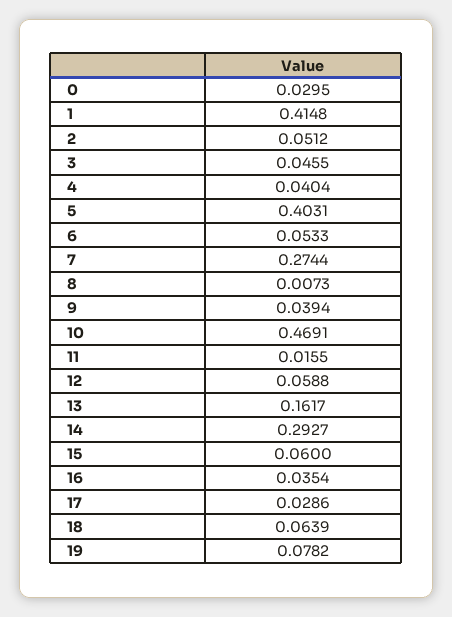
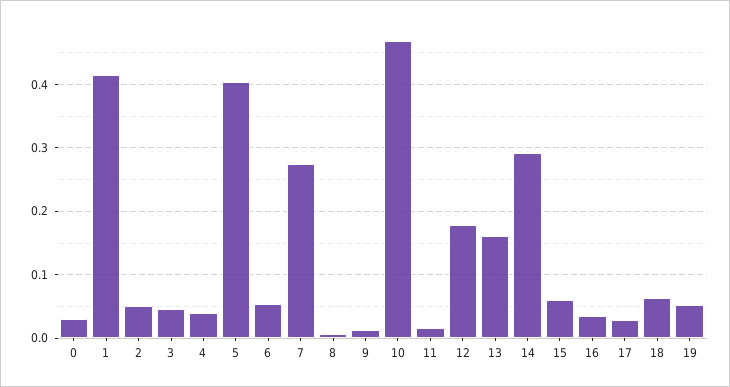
  {
    "0": 0.0295,
    "1": 0.4148,
    "2": 0.0512,
    "3": 0.0455,
    "4": 0.0404,
    "5": 0.4031,
    "6": 0.0533,
    "7": 0.2744,
    "8": 0.0073,
-   "9": 0.0394,
+   "9": 0.01,
    "10": 0.4691,
    "11": 0.0155,
-   "12": 0.0588,
+   "12": 0.18,
    "13": 0.1617,
    "14": 0.2927,
    "15": 0.06,
    "16": 0.0354,
    "17": 0.0286,
    "18": 0.0639,
-   "19": 0.0782
+   "19": 0.05
  }

